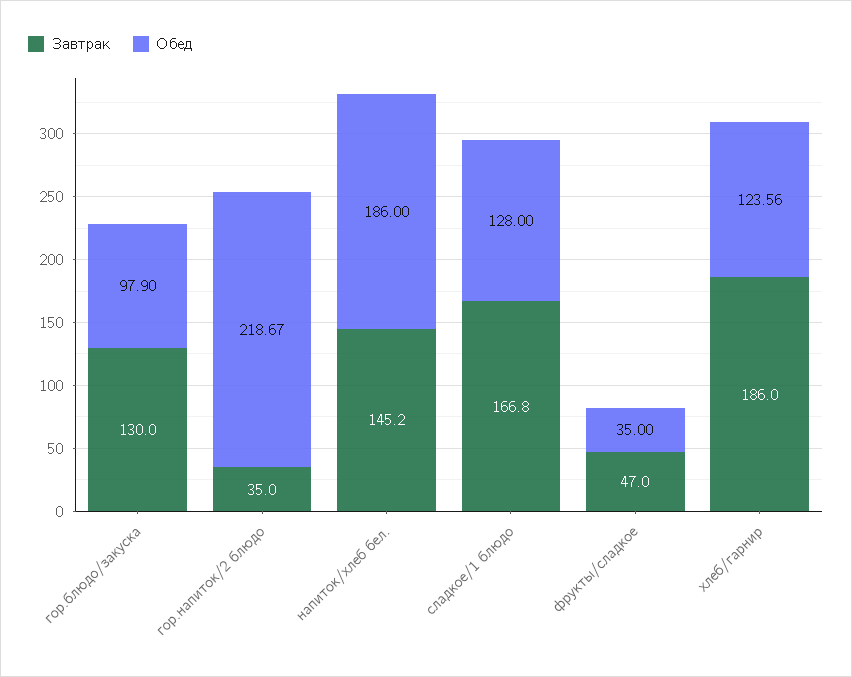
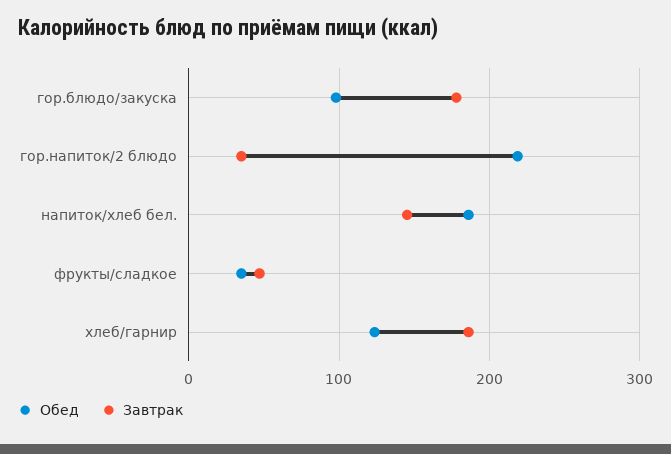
  {
    "Завтрак": {
-     "гор.блюдо/закуска": 130,
+     "гор.блюдо/закуска": 180,
      "гор.напиток/2 блюдо": 35,
      "напиток/хлеб бел.": 145.2,
-     "сладкое/1 блюдо": 166.8,
      "фрукты/сладкое": 47,
      "хлеб/гарнир": 186
    },
    "Обед": {
      "гор.блюдо/закуска": 97.9,
      "гор.напиток/2 блюдо": 218.67,
      "напиток/хлеб бел.": 186,
-     "сладкое/1 блюдо": 128,
      "фрукты/сладкое": 35,
      "хлеб/гарнир": 123.56
    }
  }

